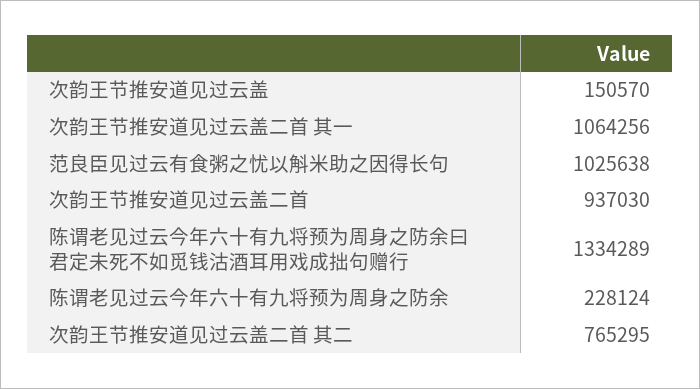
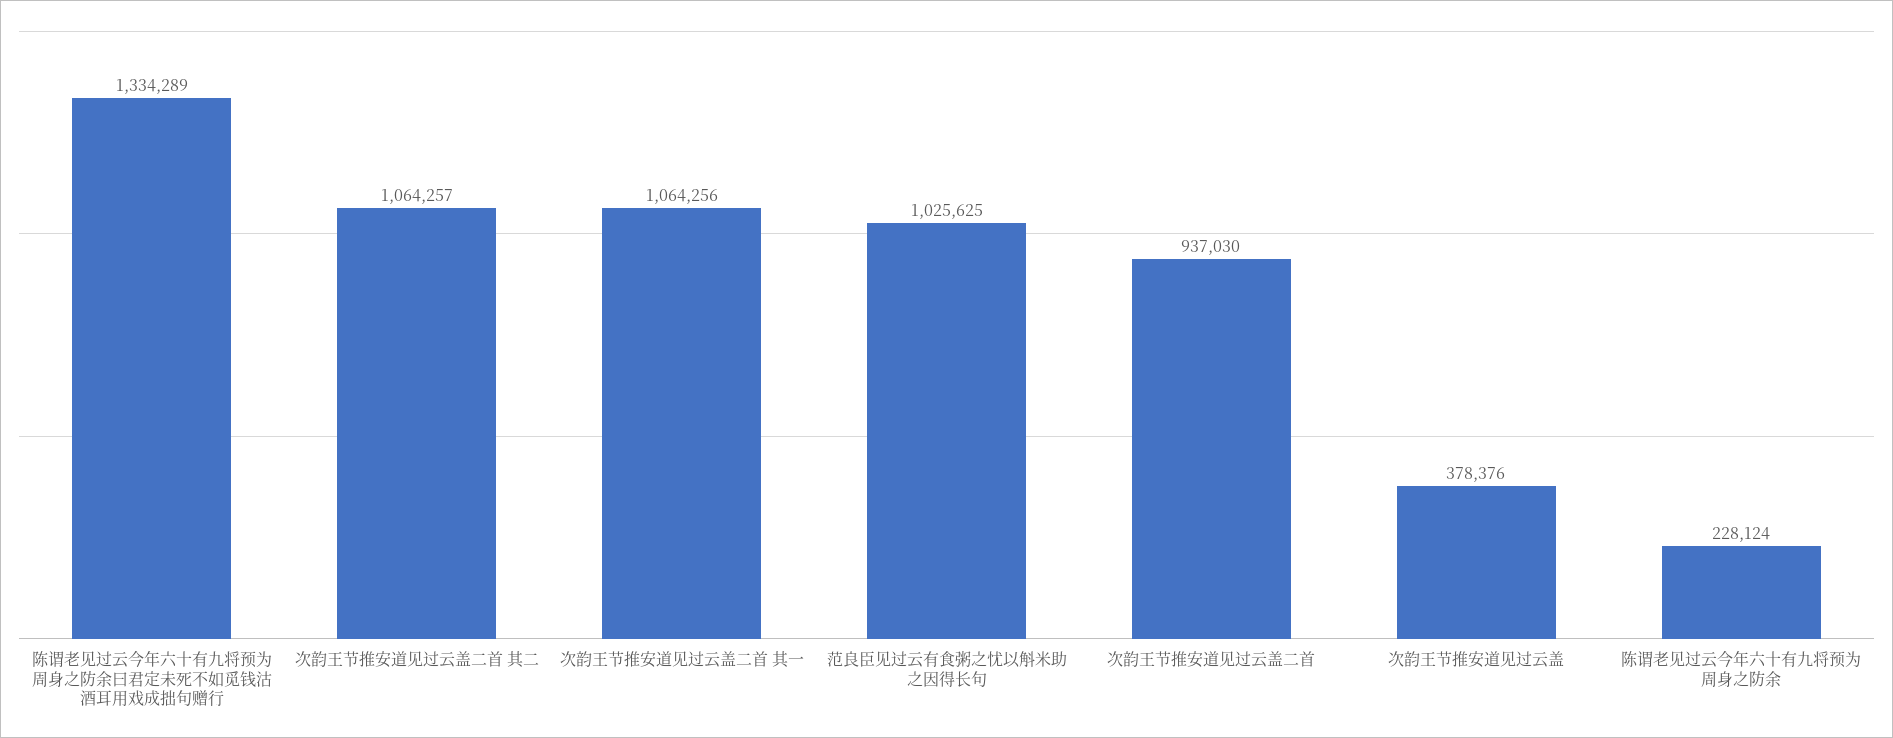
  {
-   "次韵王节推安道见过云盖": 150570,
+   "次韵王节推安道见过云盖": 378376,
    "次韵王节推安道见过云盖二首 其一": 1064256,
-   "范良臣见过云有食粥之忧以斛米助之因得长句": 1025638,
+   "范良臣见过云有食粥之忧以斛米助之因得长句": 1025625,
    "次韵王节推安道见过云盖二首": 937030,
    "陈谓老见过云今年六十有九将预为周身之防余曰君定未死不如觅钱沽酒耳用戏成拙句赠行": 1334289,
    "陈谓老见过云今年六十有九将预为周身之防余": 228124,
-   "次韵王节推安道见过云盖二首 其二": 765295
+   "次韵王节推安道见过云盖二首 其二": 1064257
  }

